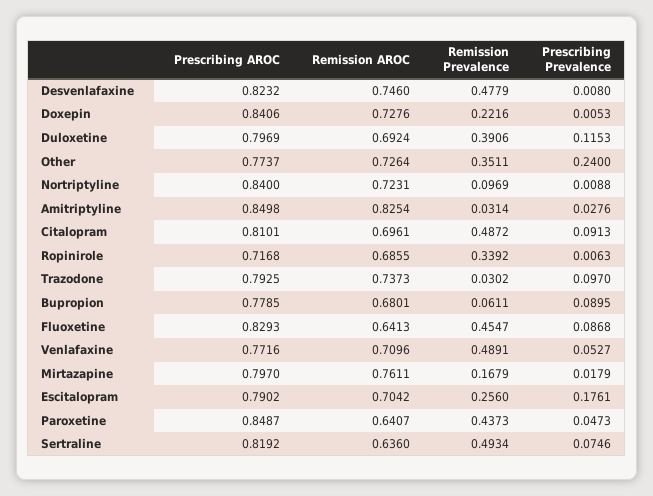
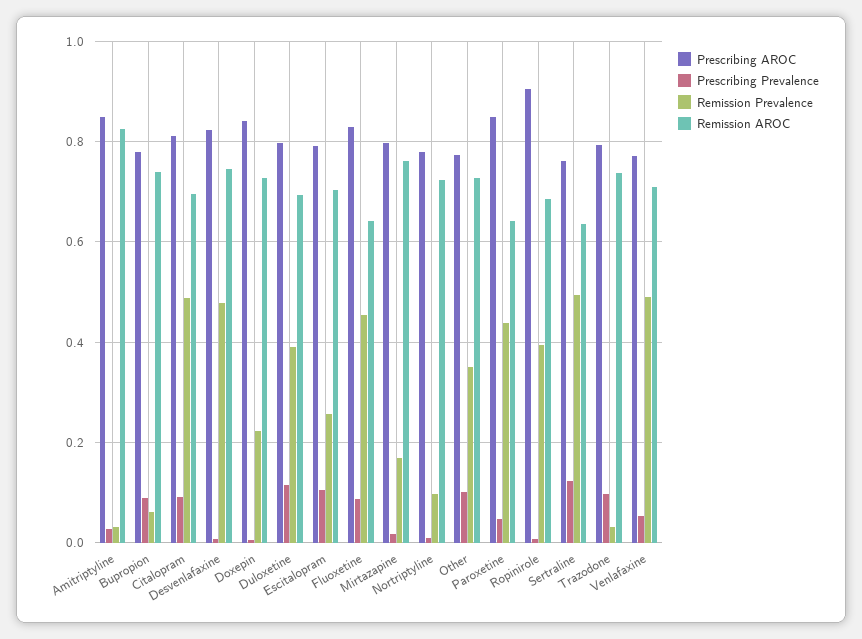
  {
    "Prescribing AROC": {
      "Desvenlafaxine": 0.8232,
      "Doxepin": 0.8406,
      "Duloxetine": 0.7969,
      "Other": 0.7737,
-     "Nortriptyline": 0.84,
+     "Nortriptyline": 0.78,
      "Amitriptyline": 0.8498,
      "Citalopram": 0.8101,
-     "Ropinirole": 0.7168,
+     "Ropinirole": 0.9,
      "Trazodone": 0.7925,
      "Bupropion": 0.7785,
      "Fluoxetine": 0.8293,
      "Venlafaxine": 0.7716,
      "Mirtazapine": 0.797,
      "Escitalopram": 0.7902,
      "Paroxetine": 0.8487,
-     "Sertraline": 0.8192
+     "Sertraline": 0.76
    },
    "Remission AROC": {
      "Desvenlafaxine": 0.746,
      "Doxepin": 0.7276,
      "Duloxetine": 0.6924,
      "Other": 0.7264,
      "Nortriptyline": 0.7231,
      "Amitriptyline": 0.8254,
      "Citalopram": 0.6961,
      "Ropinirole": 0.6855,
      "Trazodone": 0.7373,
-     "Bupropion": 0.6801,
+     "Bupropion": 0.74,
      "Fluoxetine": 0.6413,
      "Venlafaxine": 0.7096,
      "Mirtazapine": 0.7611,
      "Escitalopram": 0.7042,
      "Paroxetine": 0.6407,
      "Sertraline": 0.636
    },
    "Remission Prevalence": {
      "Desvenlafaxine": 0.4779,
      "Doxepin": 0.2216,
      "Duloxetine": 0.3906,
      "Other": 0.3511,
      "Nortriptyline": 0.0969,
      "Amitriptyline": 0.0314,
      "Citalopram": 0.4872,
-     "Ropinirole": 0.3392,
+     "Ropinirole": 0.4,
      "Trazodone": 0.0302,
      "Bupropion": 0.0611,
      "Fluoxetine": 0.4547,
      "Venlafaxine": 0.4891,
      "Mirtazapine": 0.1679,
      "Escitalopram": 0.256,
      "Paroxetine": 0.4373,
      "Sertraline": 0.4934
    },
    "Prescribing Prevalence": {
      "Desvenlafaxine": 0.008,
      "Doxepin": 0.0053,
      "Duloxetine": 0.1153,
-     "Other": 0.24,
+     "Other": 0.1,
      "Nortriptyline": 0.0088,
      "Amitriptyline": 0.0276,
      "Citalopram": 0.0913,
      "Ropinirole": 0.0063,
      "Trazodone": 0.097,
      "Bupropion": 0.0895,
      "Fluoxetine": 0.0868,
      "Venlafaxine": 0.0527,
      "Mirtazapine": 0.0179,
-     "Escitalopram": 0.1761,
+     "Escitalopram": 0.1,
      "Paroxetine": 0.0473,
-     "Sertraline": 0.0746
+     "Sertraline": 0.12
    }
  }

